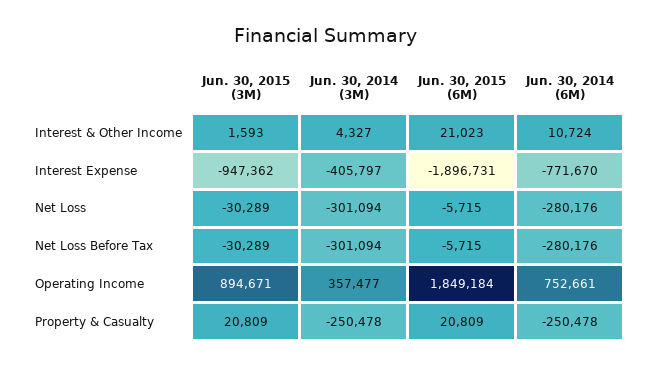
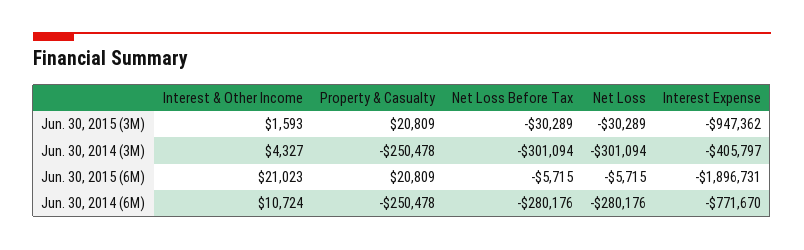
  {
    "Jun. 30, 2015 (3M)": {
      "Interest & Other Income": 1593,
      "Interest Expense": -947362,
      "Net Loss": -30289,
      "Net Loss Before Tax": -30289,
-     "Operating Income": 894671,
      "Property & Casualty": 20809
    },
    "Jun. 30, 2014 (3M)": {
      "Interest & Other Income": 4327,
      "Interest Expense": -405797,
      "Net Loss": -301094,
      "Net Loss Before Tax": -301094,
-     "Operating Income": 357477,
      "Property & Casualty": -250478
    },
    "Jun. 30, 2015 (6M)": {
      "Interest & Other Income": 21023,
      "Interest Expense": -1896731,
      "Net Loss": -5715,
      "Net Loss Before Tax": -5715,
-     "Operating Income": 1849184,
      "Property & Casualty": 20809
    },
    "Jun. 30, 2014 (6M)": {
      "Interest & Other Income": 10724,
      "Interest Expense": -771670,
      "Net Loss": -280176,
      "Net Loss Before Tax": -280176,
-     "Operating Income": 752661,
      "Property & Casualty": -250478
    }
  }

